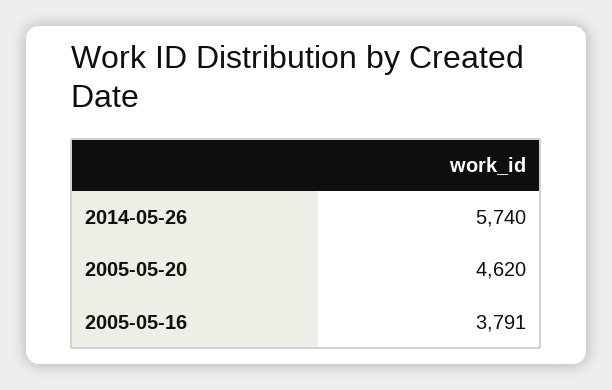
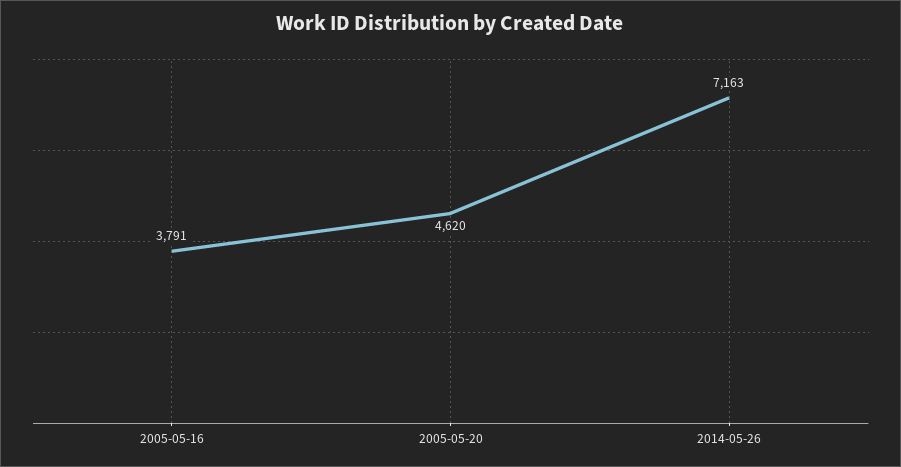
  {
-   "2014-05-26": 5740,
+   "2014-05-26": 7163,
    "2005-05-20": 4620,
    "2005-05-16": 3791
  }

